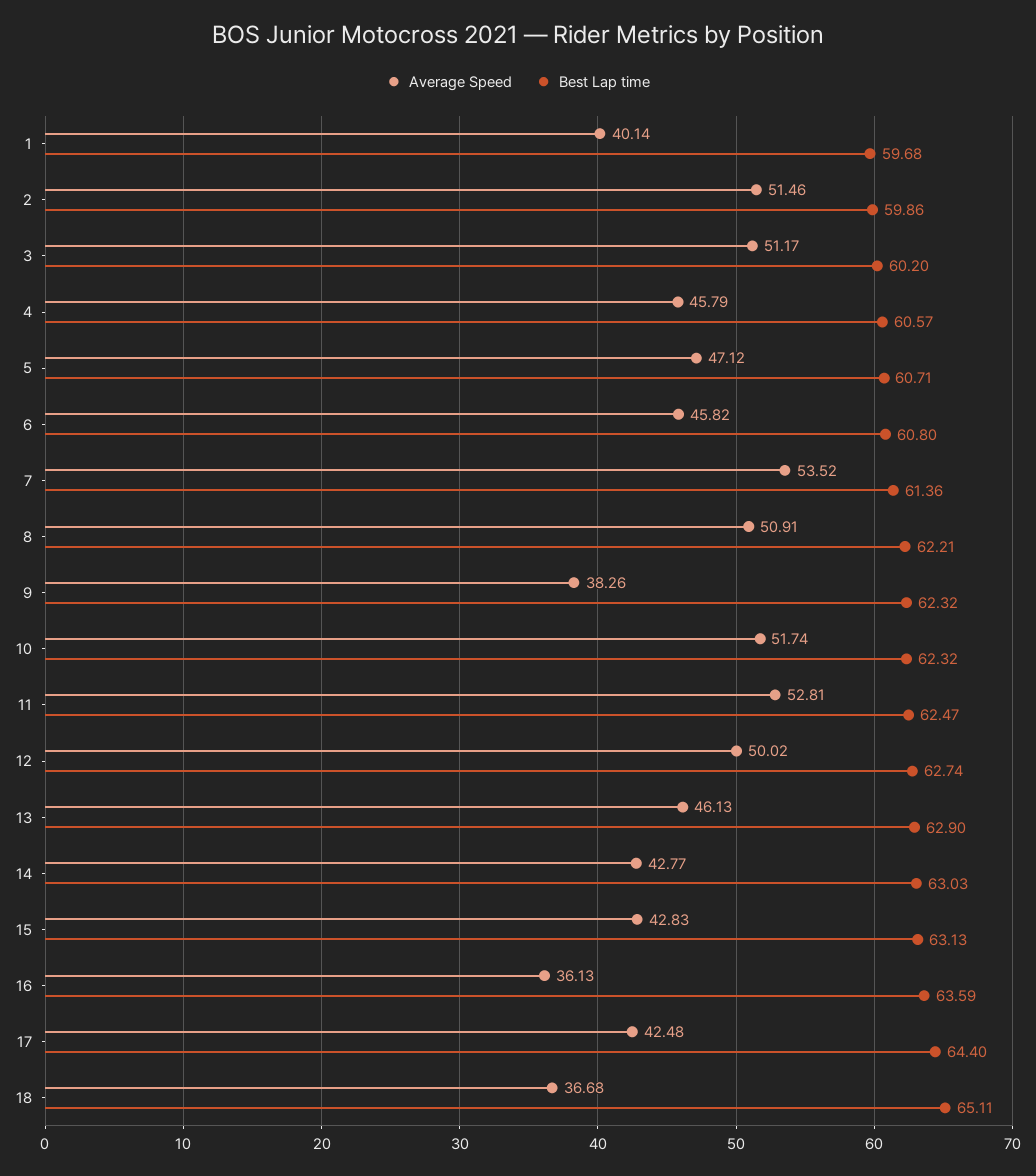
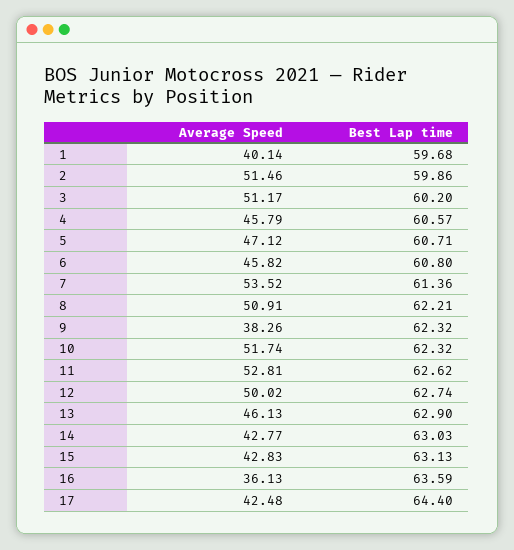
  {
    "Average Speed": {
      "1": 40.14,
      "2": 51.46,
      "3": 51.17,
      "4": 45.79,
      "5": 47.12,
      "6": 45.82,
      "7": 53.52,
      "8": 50.91,
      "9": 38.26,
      "10": 51.74,
      "11": 52.81,
      "12": 50.02,
      "13": 46.13,
      "14": 42.77,
      "15": 42.83,
      "16": 36.13,
-     "17": 42.48,
+     "17": 42.48
-     "18": 36.68
    },
    "Best Lap time": {
      "1": 59.68,
      "2": 59.86,
      "3": 60.2,
      "4": 60.57,
      "5": 60.71,
      "6": 60.8,
      "7": 61.36,
      "8": 62.21,
      "9": 62.32,
      "10": 62.32,
-     "11": 62.47,
+     "11": 62.62,
      "12": 62.74,
      "13": 62.9,
      "14": 63.03,
      "15": 63.13,
      "16": 63.59,
-     "17": 64.4,
+     "17": 64.4
-     "18": 65.11
    }
  }

